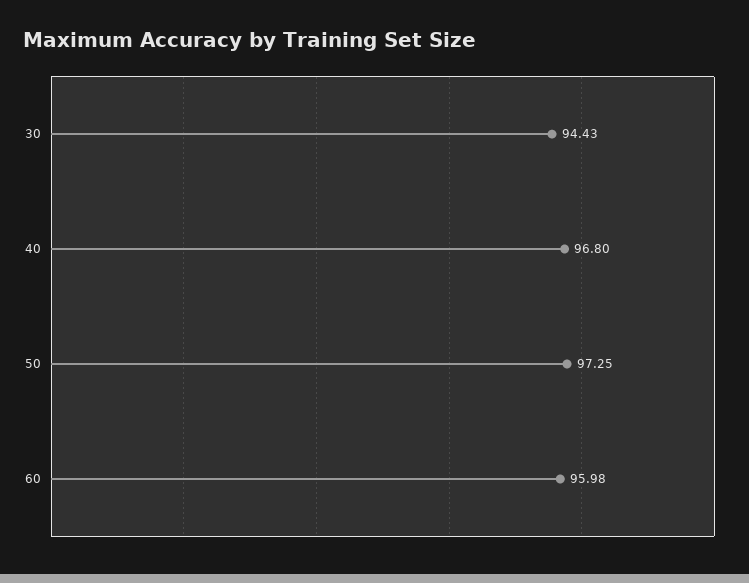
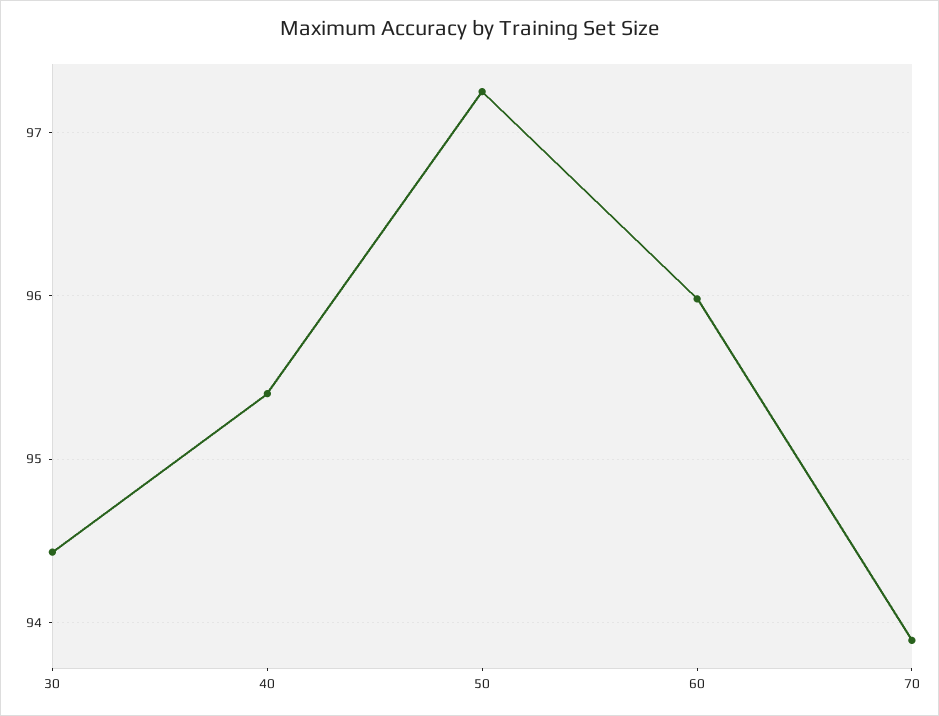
  {
    "30": 94.43,
-   "40": 96.8,
+   "40": 95.4,
    "50": 97.25,
-   "60": 95.98
+   "60": 95.98,
+   "70": 93.9
  }

